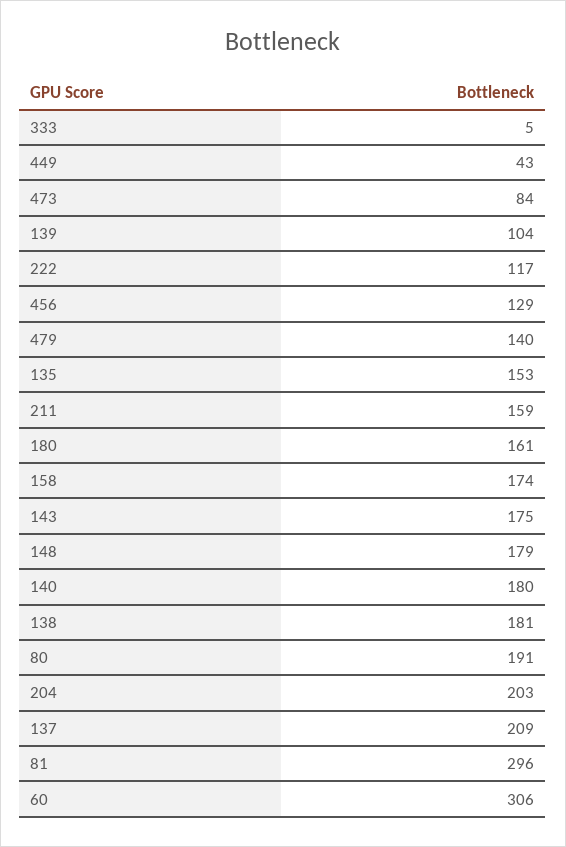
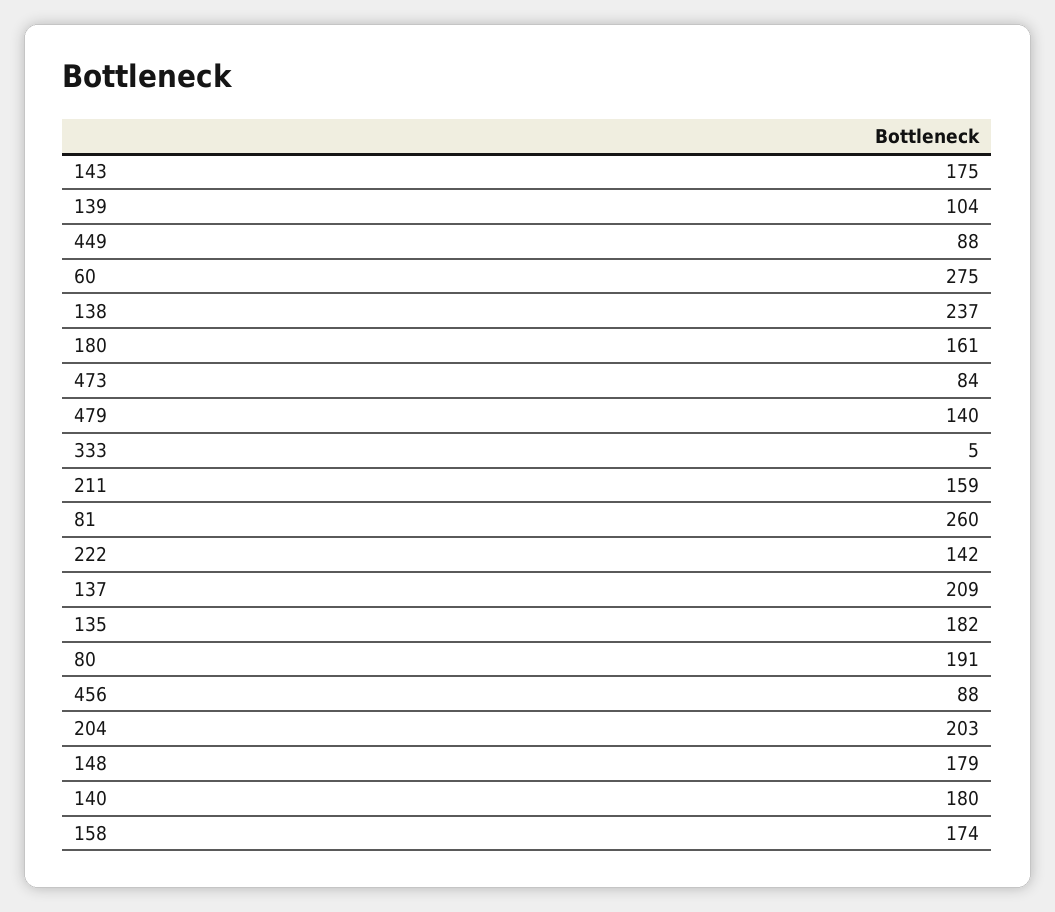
  {
    "333": 5,
-   "449": 43,
+   "449": 88,
    "473": 84,
    "139": 104,
-   "222": 117,
+   "222": 142,
-   "456": 129,
+   "456": 88,
    "479": 140,
-   "135": 153,
+   "135": 182,
    "211": 159,
    "180": 161,
    "158": 174,
    "143": 175,
    "148": 179,
    "140": 180,
-   "138": 181,
+   "138": 237,
    "80": 191,
    "204": 203,
    "137": 209,
-   "81": 296,
+   "81": 260,
-   "60": 306
+   "60": 275
  }

